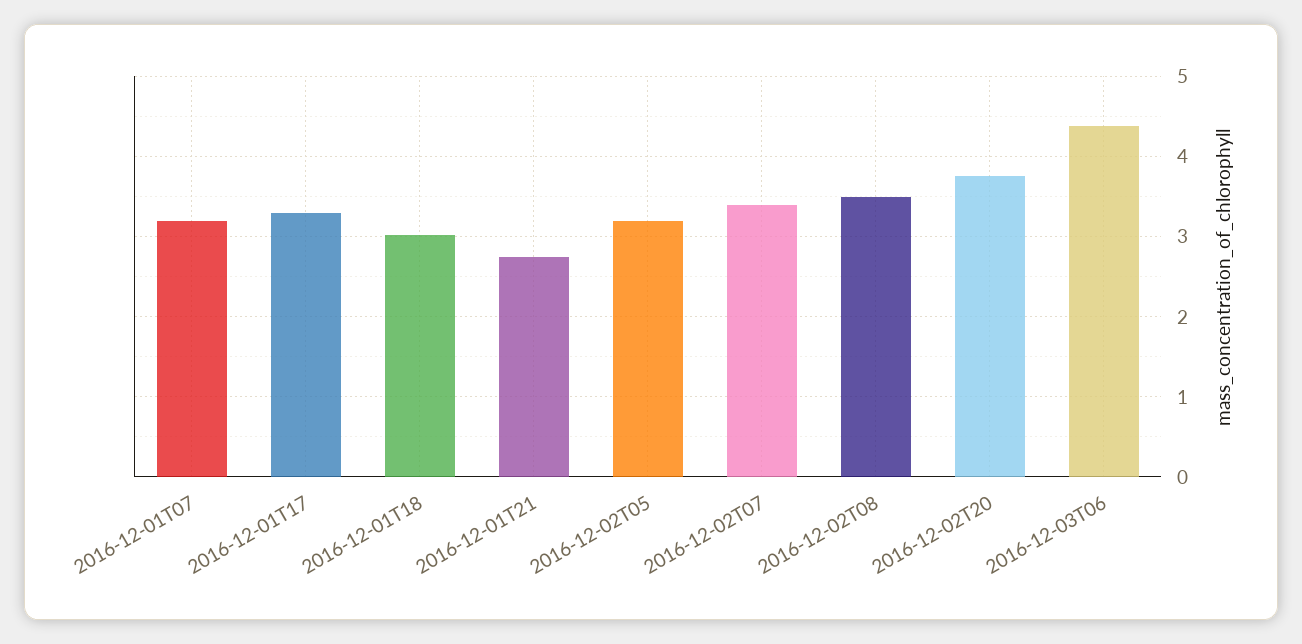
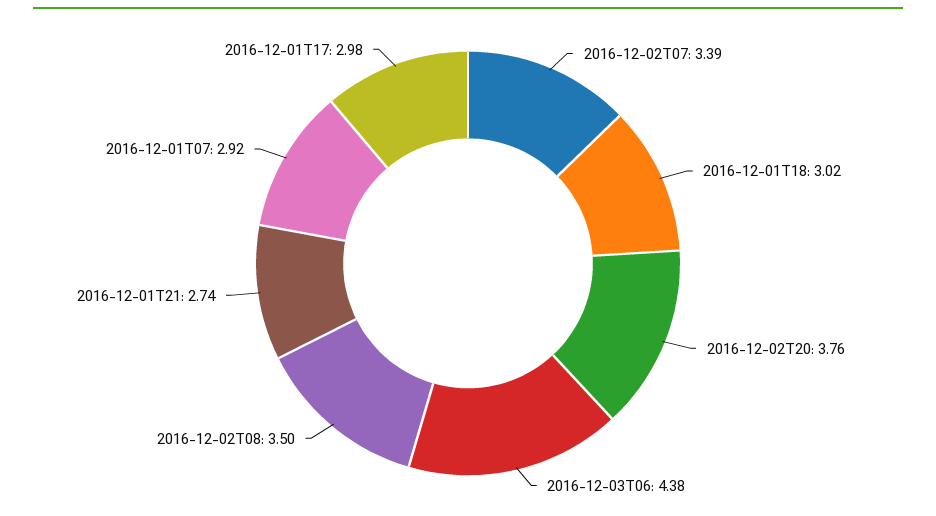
  {
-   "2016-12-01T07": 3.2,
+   "2016-12-01T07": 2.92,
-   "2016-12-01T17": 3.3,
+   "2016-12-01T17": 2.98,
    "2016-12-01T18": 3.02,
    "2016-12-01T21": 2.74,
-   "2016-12-02T05": 3.2,
    "2016-12-02T07": 3.39,
    "2016-12-02T08": 3.5,
    "2016-12-02T20": 3.76,
    "2016-12-03T06": 4.38
  }

